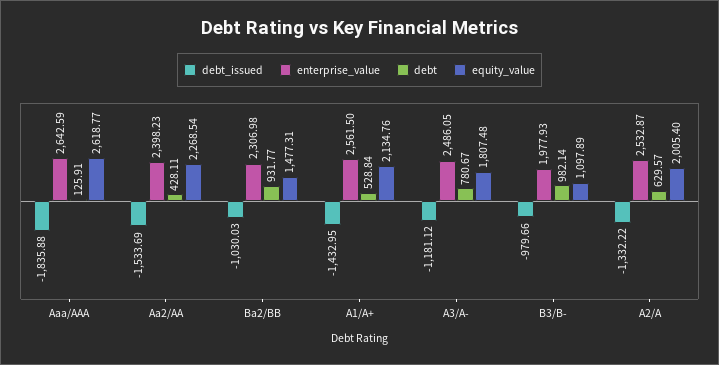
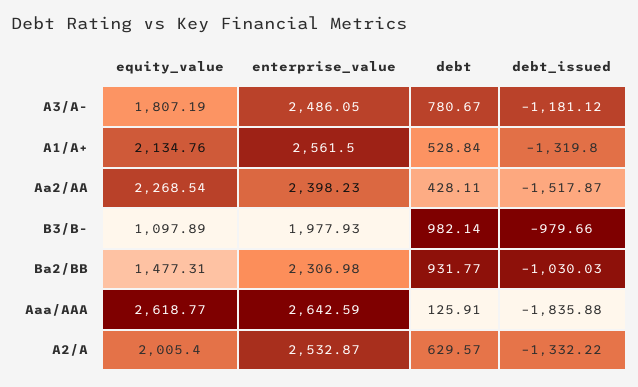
  {
    "debt_issued": {
      "Aaa/AAA": -1835.88,
-     "Aa2/AA": -1533.69,
+     "Aa2/AA": -1517.87,
      "Ba2/BB": -1030.03,
-     "A1/A+": -1432.95,
+     "A1/A+": -1319.8,
      "A3/A-": -1181.12,
      "B3/B-": -979.66,
      "A2/A": -1332.22
    },
    "enterprise_value": {
      "Aaa/AAA": 2642.59,
      "Aa2/AA": 2398.23,
      "Ba2/BB": 2306.98,
      "A1/A+": 2561.5,
      "A3/A-": 2486.05,
      "B3/B-": 1977.93,
      "A2/A": 2532.87
    },
    "debt": {
      "Aaa/AAA": 125.91,
      "Aa2/AA": 428.11,
      "Ba2/BB": 931.77,
      "A1/A+": 528.84,
      "A3/A-": 780.67,
      "B3/B-": 982.14,
      "A2/A": 629.57
    },
    "equity_value": {
      "Aaa/AAA": 2618.77,
      "Aa2/AA": 2268.54,
      "Ba2/BB": 1477.31,
      "A1/A+": 2134.76,
-     "A3/A-": 1807.48,
+     "A3/A-": 1807.19,
      "B3/B-": 1097.89,
      "A2/A": 2005.4
    }
  }

